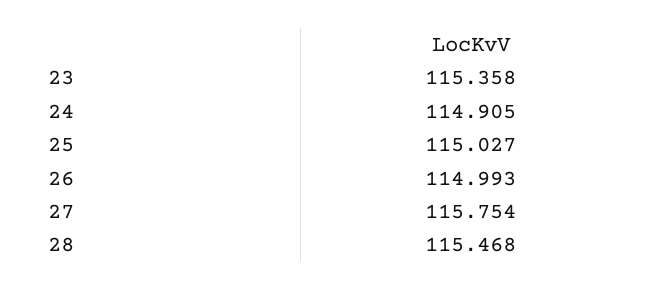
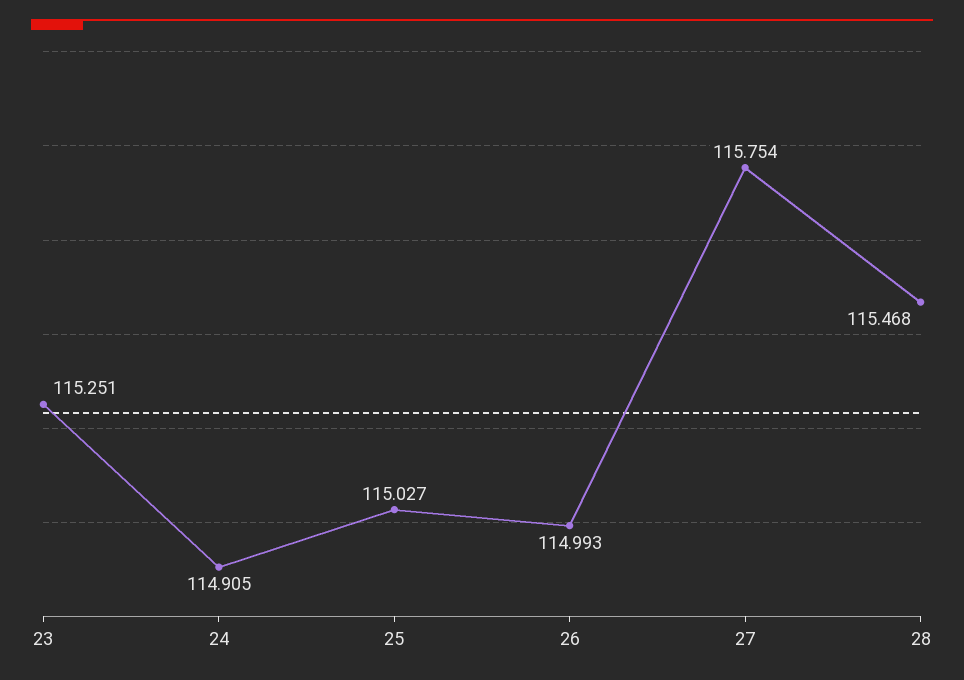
  {
-   "23": 115.358,
+   "23": 115.251,
    "24": 114.905,
    "25": 115.027,
    "26": 114.993,
    "27": 115.754,
    "28": 115.468
  }

